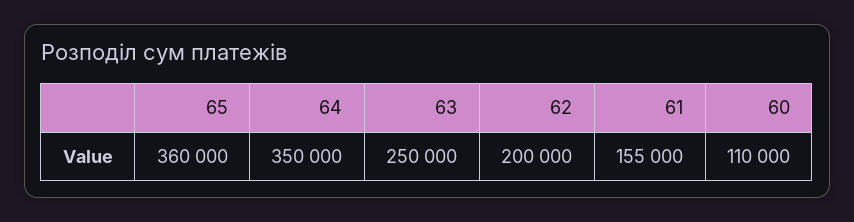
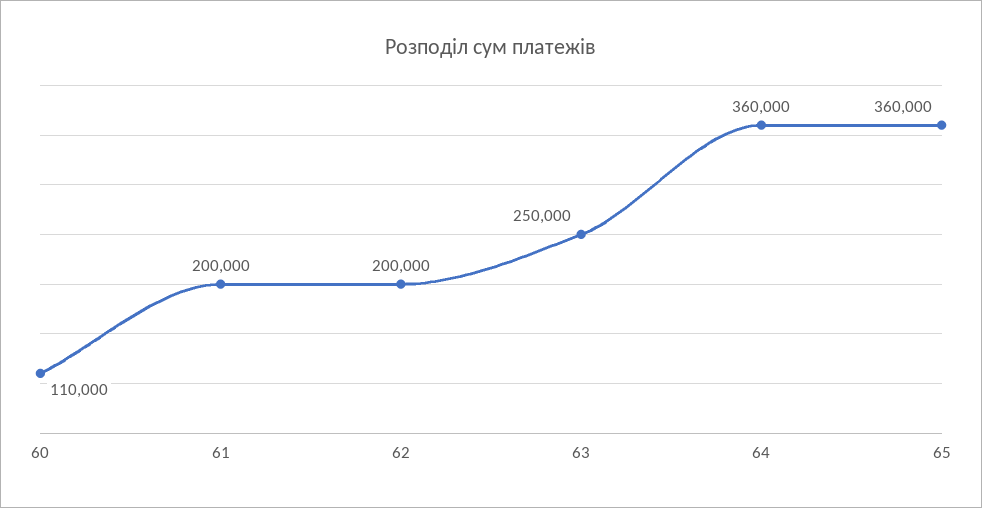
  {
    "65": 360000,
-   "64": 350000,
+   "64": 360000,
    "63": 250000,
    "62": 200000,
-   "61": 155000,
+   "61": 200000,
    "60": 110000
  }

